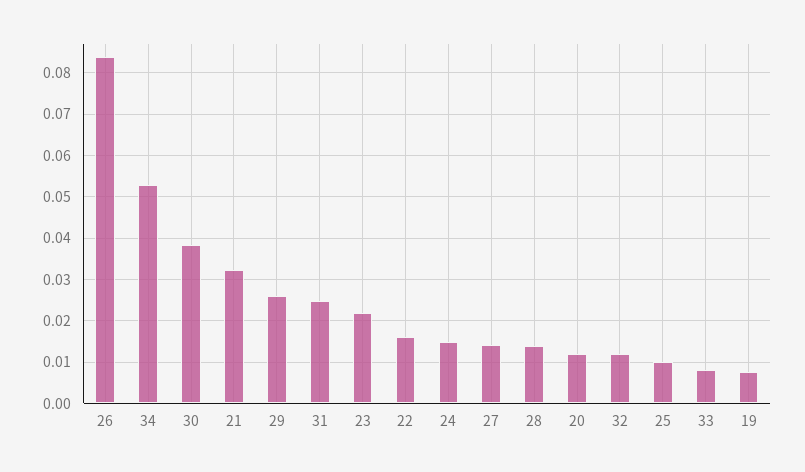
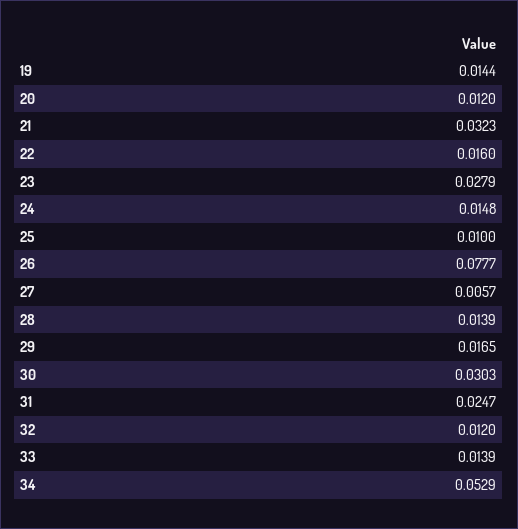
  {
-   "26": 0.084,
+   "26": 0.0777,
    "34": 0.0529,
-   "30": 0.038,
+   "30": 0.0303,
    "21": 0.0323,
-   "29": 0.026,
+   "29": 0.0165,
    "31": 0.0247,
-   "23": 0.022,
+   "23": 0.0279,
    "22": 0.016,
    "24": 0.0148,
-   "27": 0.014,
+   "27": 0.0057,
    "28": 0.0139,
    "20": 0.012,
    "32": 0.012,
    "25": 0.01,
-   "33": 0.008,
+   "33": 0.0139,
-   "19": 0.008
+   "19": 0.0144
  }

